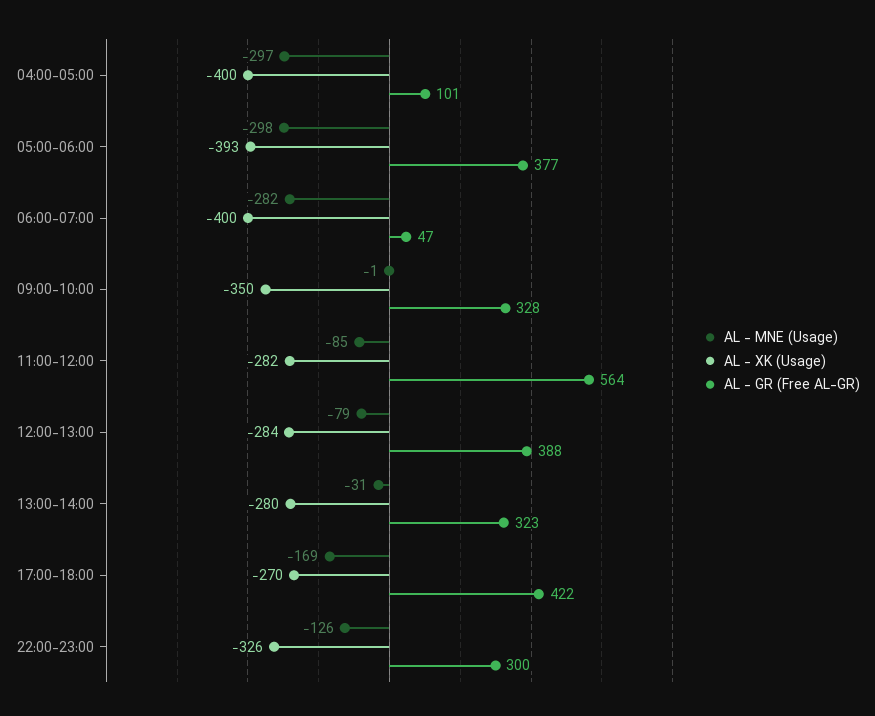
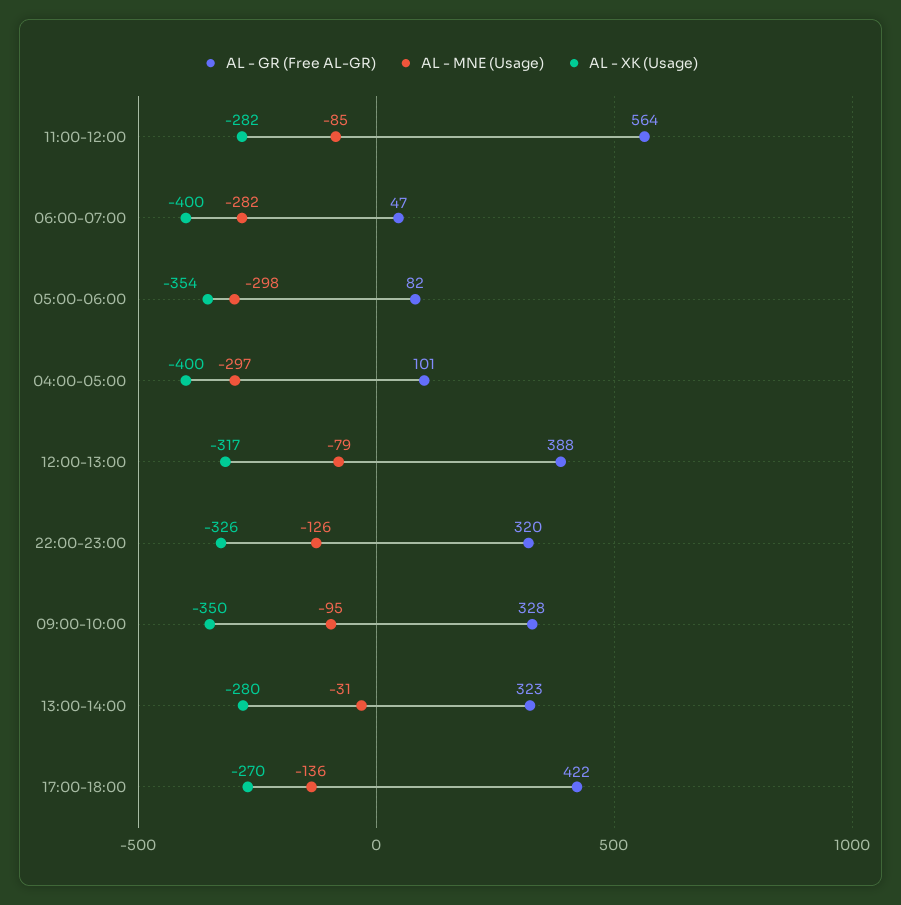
  {
    "AL - MNE (Usage)": {
      "04:00-05:00": -297,
      "05:00-06:00": -298,
      "06:00-07:00": -282,
-     "09:00-10:00": -1,
+     "09:00-10:00": -95,
      "11:00-12:00": -85,
      "12:00-13:00": -79,
      "13:00-14:00": -31,
-     "17:00-18:00": -169,
+     "17:00-18:00": -136,
      "22:00-23:00": -126
    },
    "AL - XK (Usage)": {
      "04:00-05:00": -400,
-     "05:00-06:00": -393,
+     "05:00-06:00": -354,
      "06:00-07:00": -400,
      "09:00-10:00": -350,
      "11:00-12:00": -282,
-     "12:00-13:00": -284,
+     "12:00-13:00": -317,
      "13:00-14:00": -280,
      "17:00-18:00": -270,
      "22:00-23:00": -326
    },
    "AL - GR (Free AL-GR)": {
      "04:00-05:00": 101,
-     "05:00-06:00": 377,
+     "05:00-06:00": 82,
      "06:00-07:00": 47,
      "09:00-10:00": 328,
      "11:00-12:00": 564,
      "12:00-13:00": 388,
      "13:00-14:00": 323,
      "17:00-18:00": 422,
-     "22:00-23:00": 300
+     "22:00-23:00": 320
    }
  }

